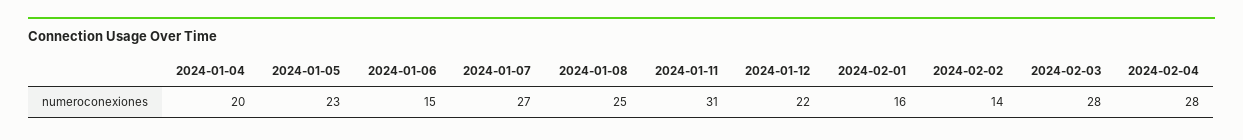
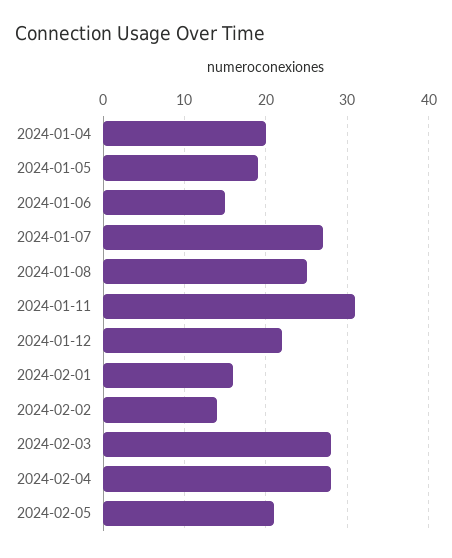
  {
    "2024-01-04": 20,
-   "2024-01-05": 23,
+   "2024-01-05": 19,
    "2024-01-06": 15,
    "2024-01-07": 27,
    "2024-01-08": 25,
    "2024-01-11": 31,
    "2024-01-12": 22,
    "2024-02-01": 16,
    "2024-02-02": 14,
    "2024-02-03": 28,
-   "2024-02-04": 28
+   "2024-02-04": 28,
+   "2024-02-05": 21
  }

